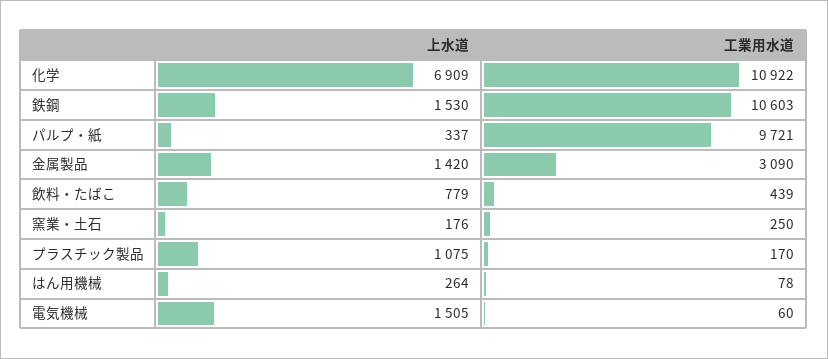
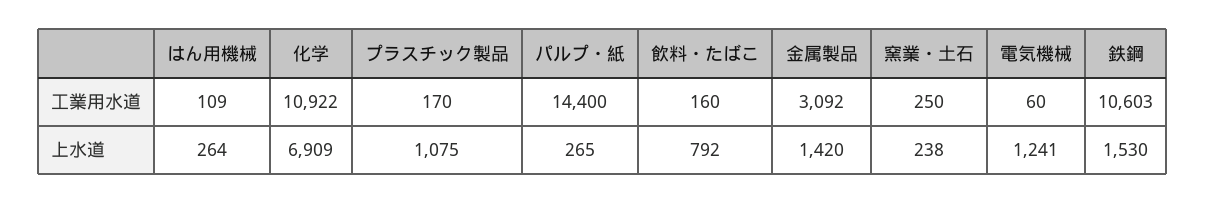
  {
    "上水道": {
      "化学": 6909,
      "鉄鋼": 1530,
-     "パルプ・紙": 337,
+     "パルプ・紙": 265,
      "金属製品": 1420,
-     "飲料・たばこ": 779,
+     "飲料・たばこ": 792,
-     "窯業・土石": 176,
+     "窯業・土石": 238,
      "プラスチック製品": 1075,
      "はん用機械": 264,
-     "電気機械": 1505
+     "電気機械": 1241
    },
    "工業用水道": {
      "化学": 10922,
      "鉄鋼": 10603,
-     "パルプ・紙": 9721,
+     "パルプ・紙": 14400,
-     "金属製品": 3090,
+     "金属製品": 3092,
-     "飲料・たばこ": 439,
+     "飲料・たばこ": 160,
      "窯業・土石": 250,
      "プラスチック製品": 170,
-     "はん用機械": 78,
+     "はん用機械": 109,
      "電気機械": 60
    }
  }

